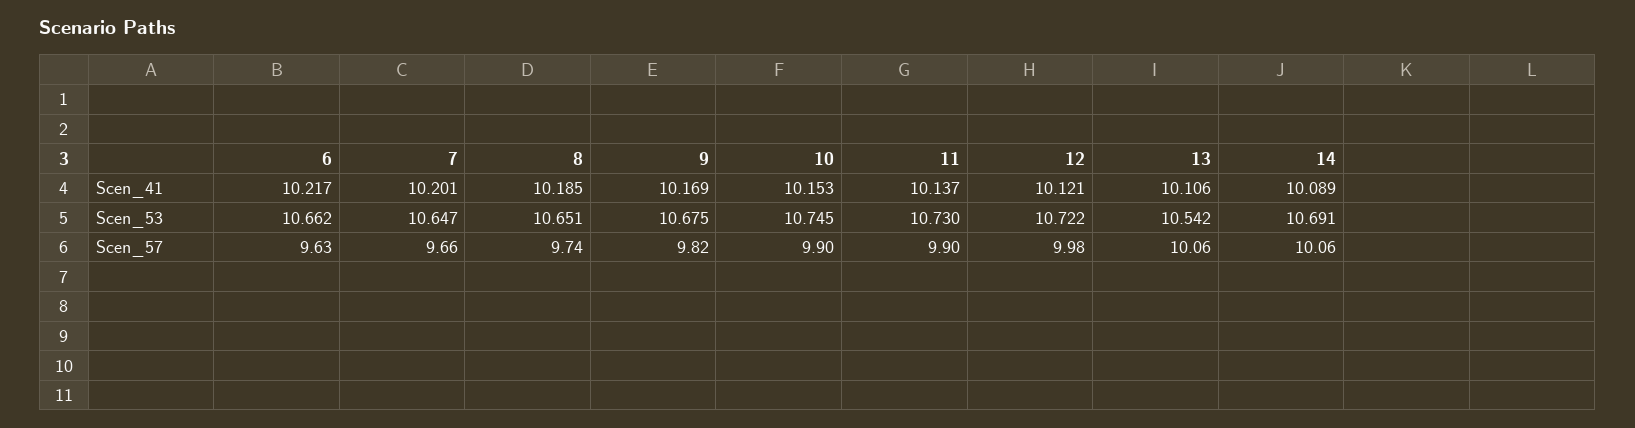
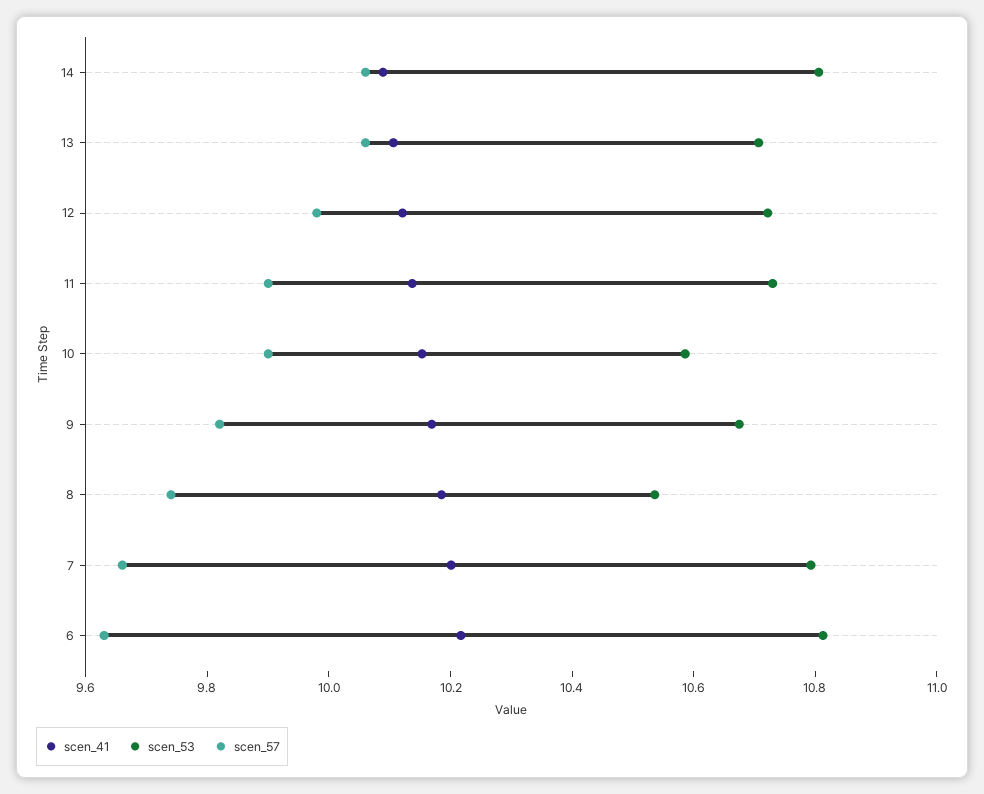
  {
    "Scen_41": {
      "6": 10.217,
      "7": 10.201,
      "8": 10.185,
      "9": 10.169,
      "10": 10.153,
      "11": 10.137,
      "12": 10.121,
      "13": 10.106,
      "14": 10.089
    },
    "Scen_53": {
-     "6": 10.662,
+     "6": 10.8,
-     "7": 10.647,
+     "7": 10.8,
-     "8": 10.651,
+     "8": 10.55,
      "9": 10.675,
-     "10": 10.745,
+     "10": 10.6,
      "11": 10.73,
      "12": 10.722,
-     "13": 10.542,
+     "13": 10.7,
-     "14": 10.691
+     "14": 10.8
    },
    "Scen_57": {
      "6": 9.63,
      "7": 9.66,
      "8": 9.74,
      "9": 9.82,
      "10": 9.9,
      "11": 9.9,
      "12": 9.98,
      "13": 10.06,
      "14": 10.06
    }
  }

